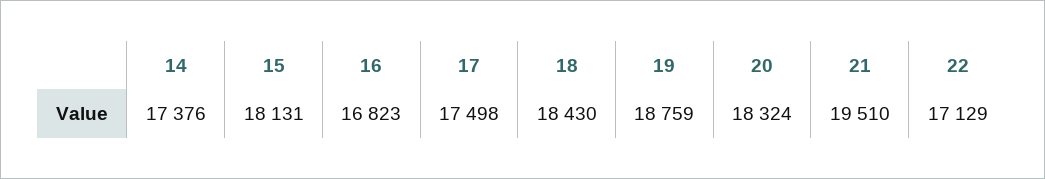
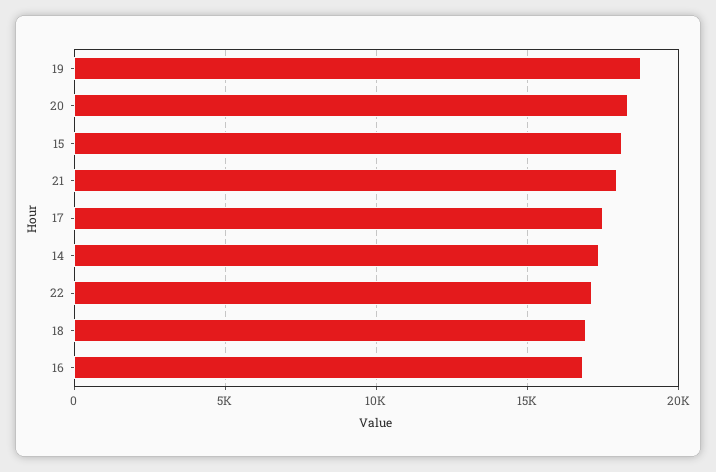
  {
    "14": 17376,
    "15": 18131,
    "16": 16823,
    "17": 17498,
-   "18": 18430,
+   "18": 17000,
    "19": 18759,
    "20": 18324,
-   "21": 19510,
+   "21": 18000,
    "22": 17129
  }

